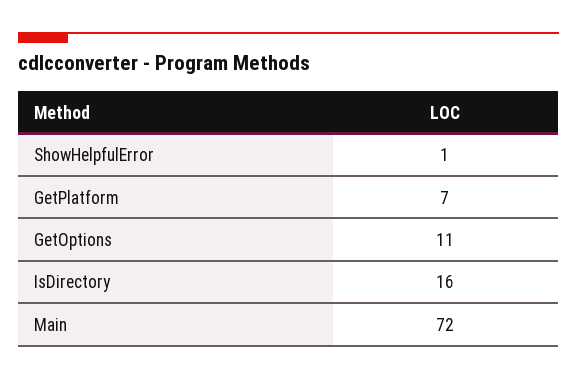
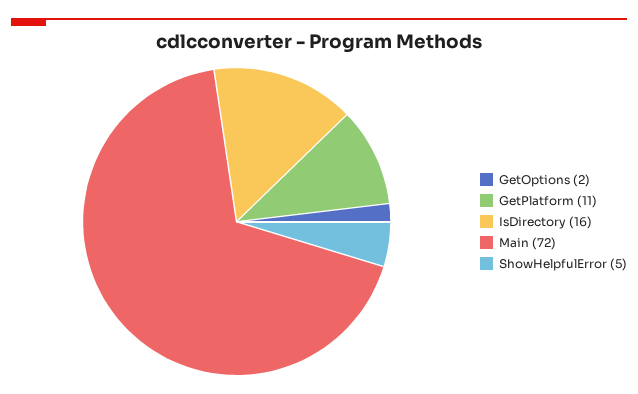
  {
-   "ShowHelpfulError": 1,
+   "ShowHelpfulError": 5,
-   "GetPlatform": 7,
+   "GetPlatform": 11,
-   "GetOptions": 11,
+   "GetOptions": 2,
    "IsDirectory": 16,
    "Main": 72
  }

